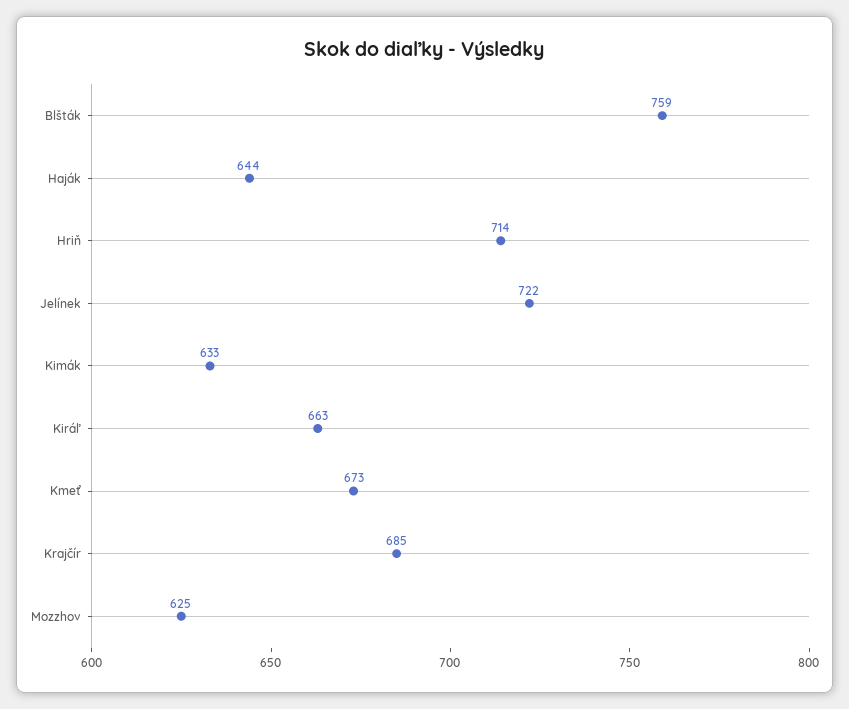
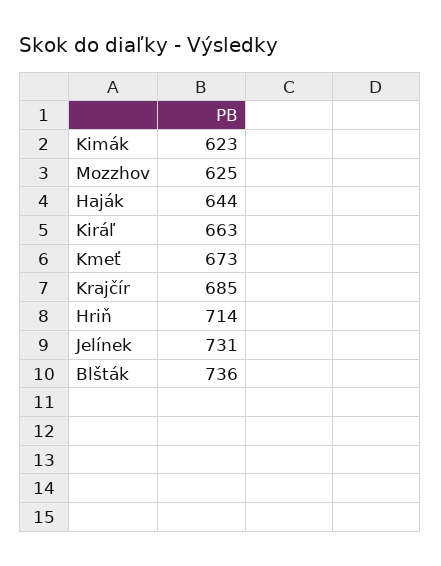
  {
-   "Blšták": 759,
+   "Blšták": 736,
    "Haják": 644,
    "Hriň": 714,
-   "Jelínek": 722,
+   "Jelínek": 731,
-   "Kimák": 633,
+   "Kimák": 623,
    "Kiráľ": 663,
    "Kmeť": 673,
    "Krajčír": 685,
    "Mozzhov": 625
  }

